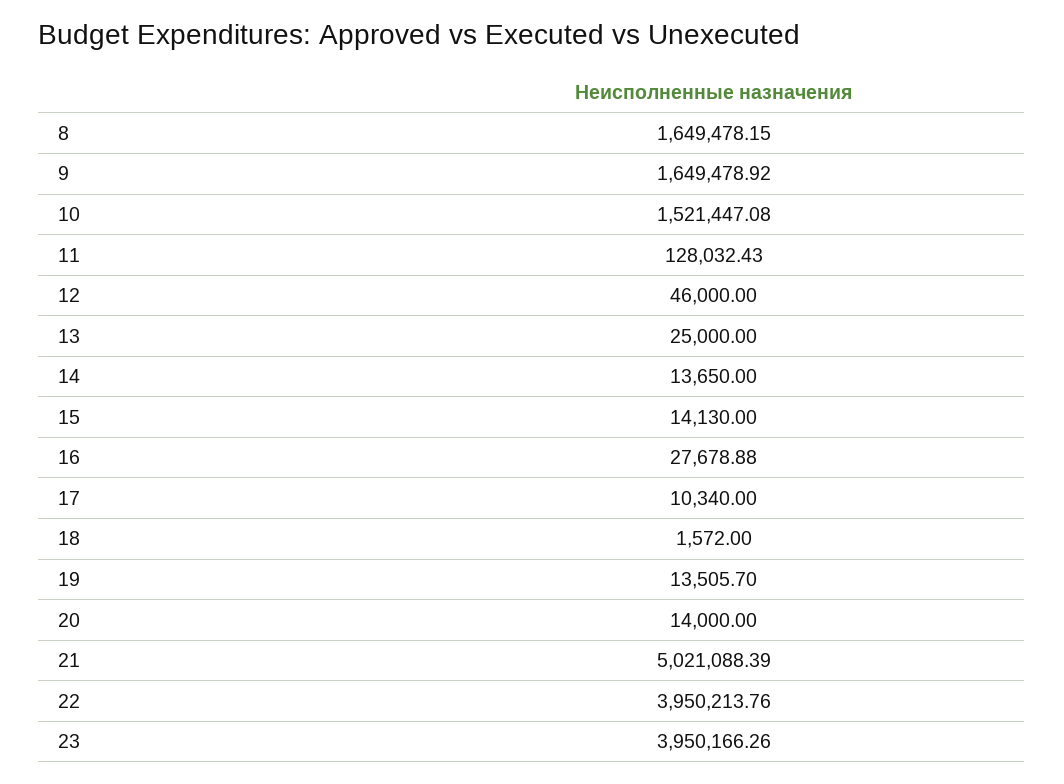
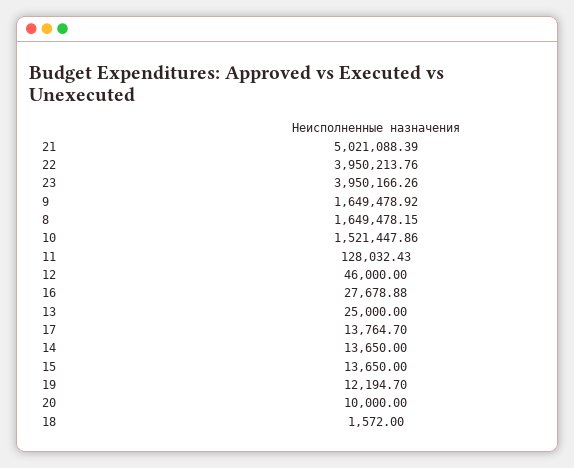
  {
    "8": 1649478.15,
    "9": 1649478.92,
-   "10": 1521447.08,
+   "10": 1521447.86,
    "11": 128032.43,
    "12": 46000,
    "13": 25000,
    "14": 13650,
-   "15": 14130,
+   "15": 13650,
    "16": 27678.88,
-   "17": 10340,
+   "17": 13764.7,
    "18": 1572,
-   "19": 13505.7,
+   "19": 12194.7,
-   "20": 14000,
+   "20": 10000,
    "21": 5021088.39,
    "22": 3950213.76,
    "23": 3950166.26
  }

